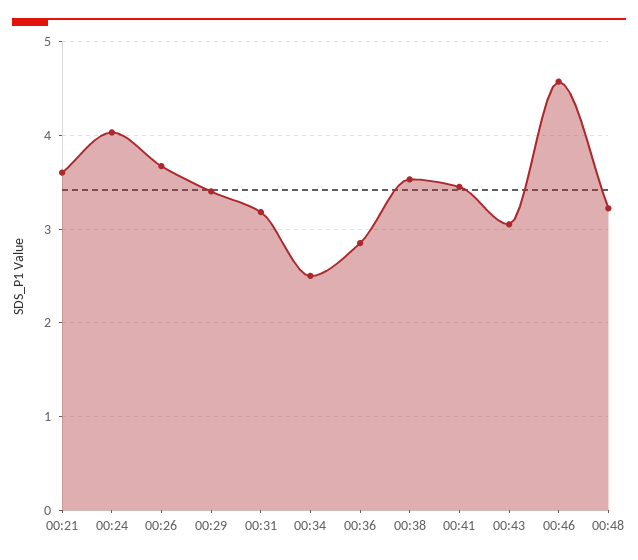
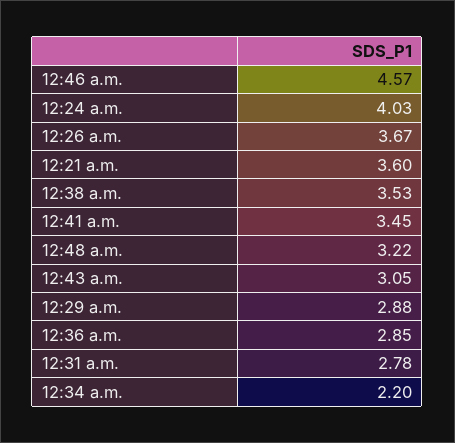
  {
    "00:21": 3.6,
    "00:24": 4.03,
    "00:26": 3.67,
-   "00:29": 3.4,
+   "00:29": 2.88,
-   "00:31": 3.2,
+   "00:31": 2.78,
-   "00:34": 2.5,
+   "00:34": 2.2,
    "00:36": 2.85,
    "00:38": 3.53,
    "00:41": 3.45,
    "00:43": 3.05,
    "00:46": 4.57,
    "00:48": 3.22
  }

